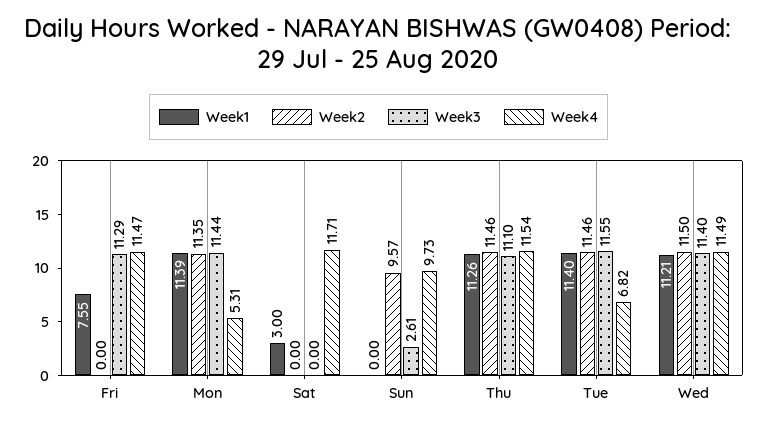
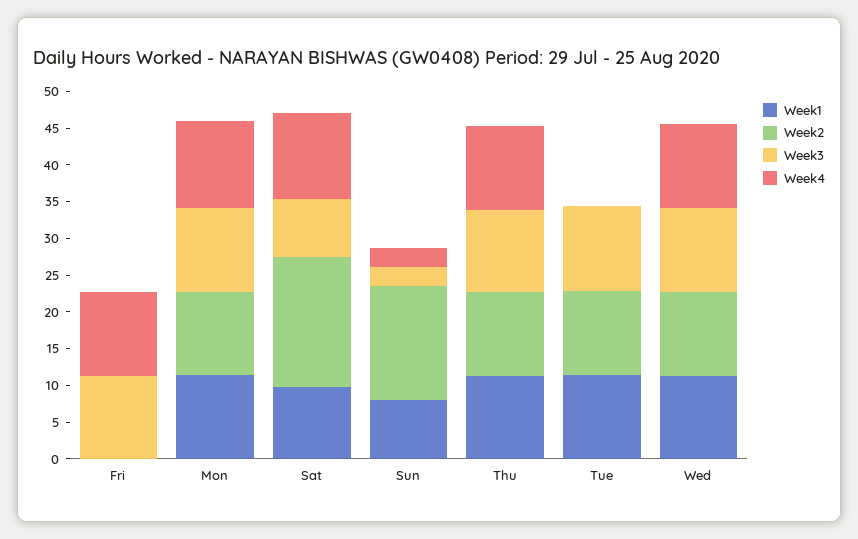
  {
    "Week1": {
-     "Fri": 7.55,
+     "Fri": 0,
      "Mon": 11.39,
-     "Sat": 3,
+     "Sat": 10,
-     "Sun": 0,
+     "Sun": 7.5,
      "Thu": 11.26,
      "Tue": 11.4,
      "Wed": 11.21
    },
    "Week2": {
      "Fri": 0,
      "Mon": 11.35,
-     "Sat": 0,
+     "Sat": 17.5,
-     "Sun": 9.57,
+     "Sun": 15,
      "Thu": 11.46,
      "Tue": 11.46,
      "Wed": 11.5
    },
    "Week3": {
      "Fri": 11.29,
      "Mon": 11.44,
-     "Sat": 0,
+     "Sat": 7.5,
      "Sun": 2.61,
      "Thu": 11.1,
      "Tue": 11.55,
      "Wed": 11.4
    },
    "Week4": {
      "Fri": 11.47,
-     "Mon": 5.31,
+     "Mon": 12.5,
      "Sat": 11.71,
-     "Sun": 9.73,
+     "Sun": 2.5,
      "Thu": 11.54,
-     "Tue": 6.82,
+     "Tue": 0,
      "Wed": 11.49
    }
  }

